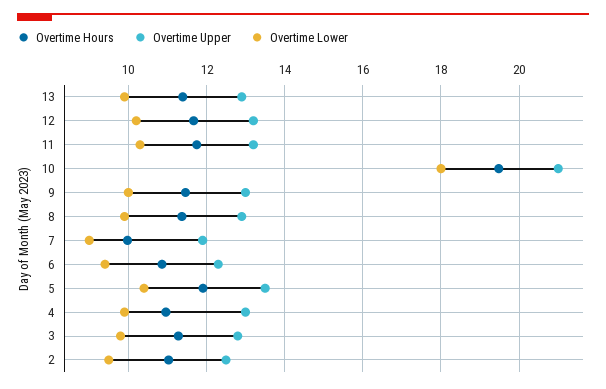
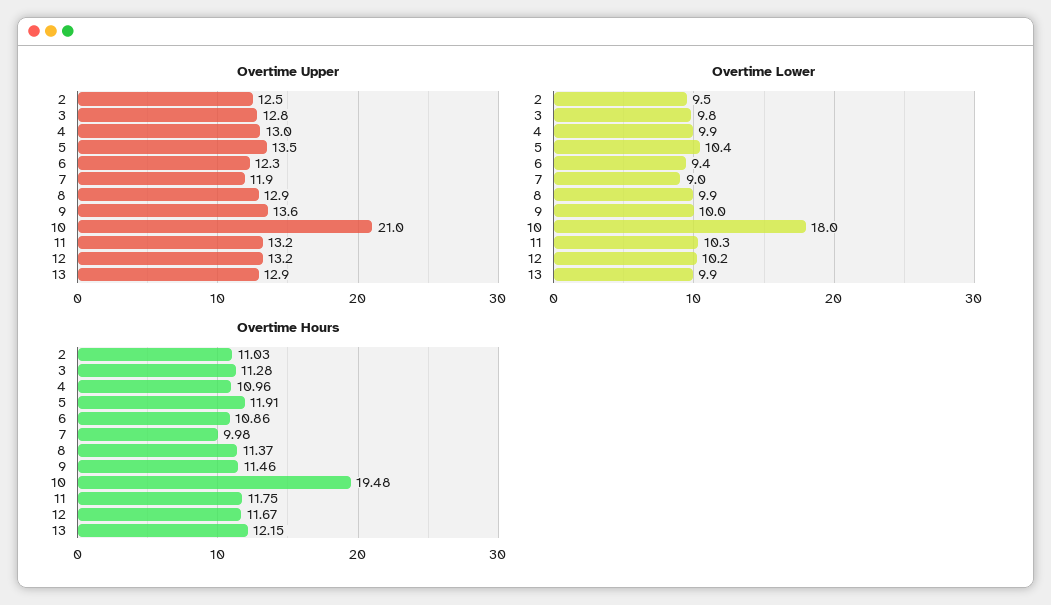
  {
    "Overtime Hours": {
-     "13": 11.4,
+     "13": 12.15,
      "12": 11.67,
      "11": 11.75,
      "10": 19.48,
      "9": 11.46,
      "8": 11.37,
      "7": 9.98,
      "6": 10.86,
      "5": 11.91,
      "4": 10.96,
      "3": 11.28,
      "2": 11.03
    },
    "Overtime Upper": {
      "13": 12.9,
      "12": 13.2,
      "11": 13.2,
      "10": 21,
-     "9": 13,
+     "9": 13.6,
      "8": 12.9,
      "7": 11.9,
      "6": 12.3,
      "5": 13.5,
      "4": 13,
      "3": 12.8,
      "2": 12.5
    },
    "Overtime Lower": {
      "13": 9.9,
      "12": 10.2,
      "11": 10.3,
      "10": 18,
      "9": 10,
      "8": 9.9,
      "7": 9,
      "6": 9.4,
      "5": 10.4,
      "4": 9.9,
      "3": 9.8,
      "2": 9.5
    }
  }

